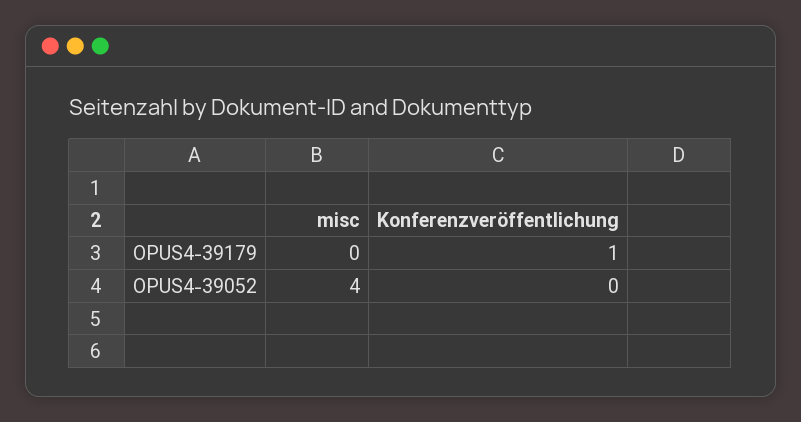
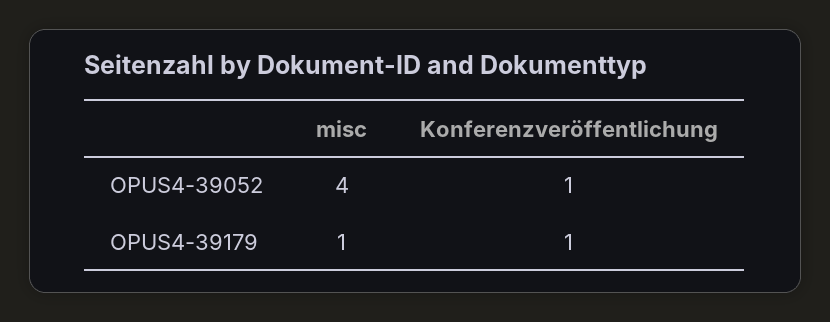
  {
    "misc": {
-     "OPUS4-39179": 0,
+     "OPUS4-39179": 1,
      "OPUS4-39052": 4
    },
    "Konferenzveröffentlichung": {
      "OPUS4-39179": 1,
-     "OPUS4-39052": 0
+     "OPUS4-39052": 1
    }
  }

